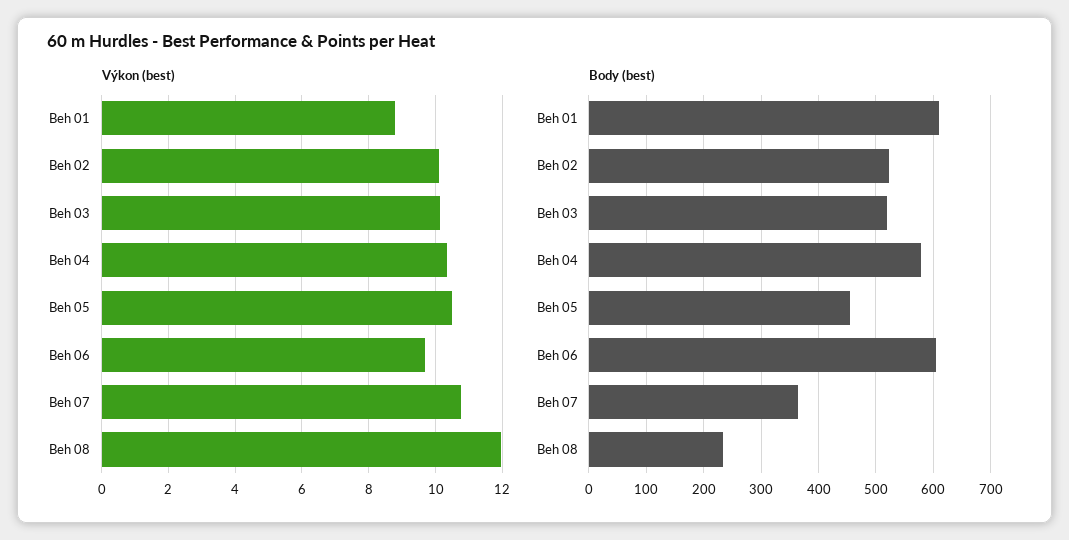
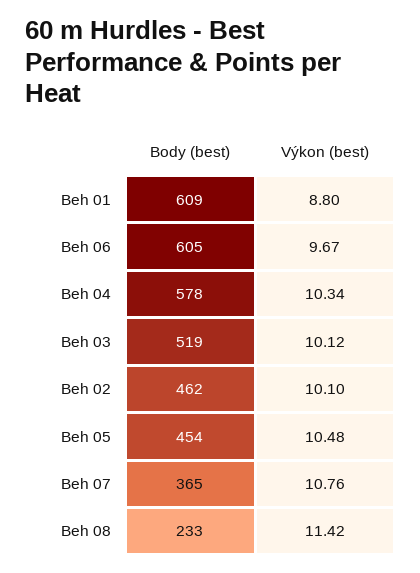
  {
    "Výkon (best)": {
      "Beh 01": 8.8,
      "Beh 02": 10.1,
      "Beh 03": 10.12,
      "Beh 04": 10.34,
      "Beh 05": 10.48,
      "Beh 06": 9.67,
      "Beh 07": 10.76,
-     "Beh 08": 12
+     "Beh 08": 11.42
    },
    "Body (best)": {
      "Beh 01": 609,
-     "Beh 02": 520,
+     "Beh 02": 462,
      "Beh 03": 519,
      "Beh 04": 578,
      "Beh 05": 454,
      "Beh 06": 605,
      "Beh 07": 365,
      "Beh 08": 233
    }
  }

